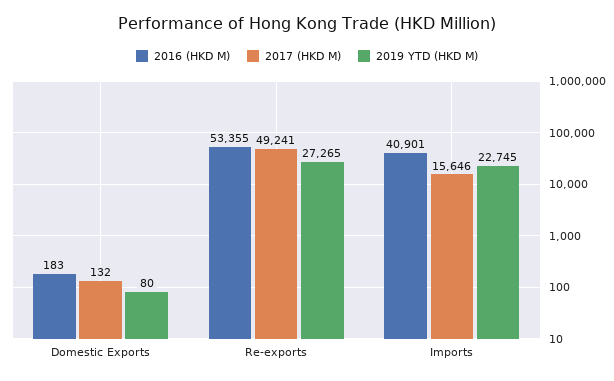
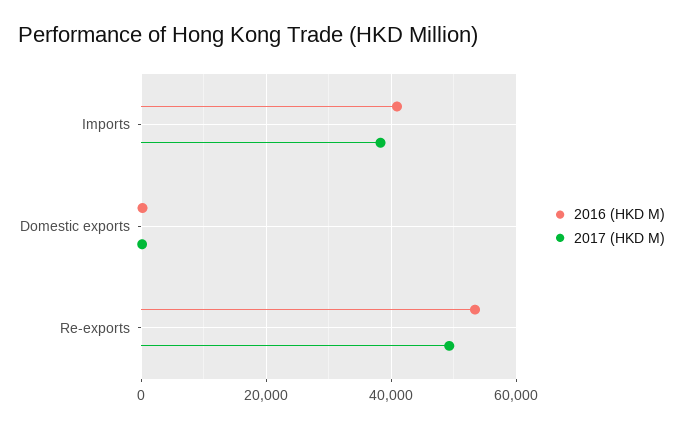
  {
    "2016 (HKD M)": {
      "Domestic Exports": 183,
      "Re-exports": 53355,
      "Imports": 40901
    },
    "2017 (HKD M)": {
      "Domestic Exports": 132,
      "Re-exports": 49241,
-     "Imports": 15646
+     "Imports": 38000
-   },
+   }
-   "2019 YTD (HKD M)": {
-     "Domestic Exports": 80,
-     "Re-exports": 27265,
-     "Imports": 22745
-   }
  }

